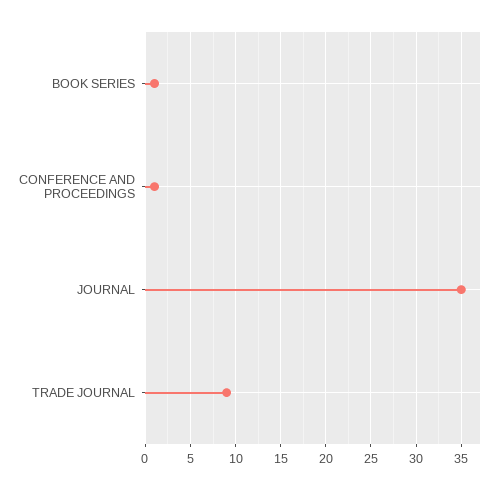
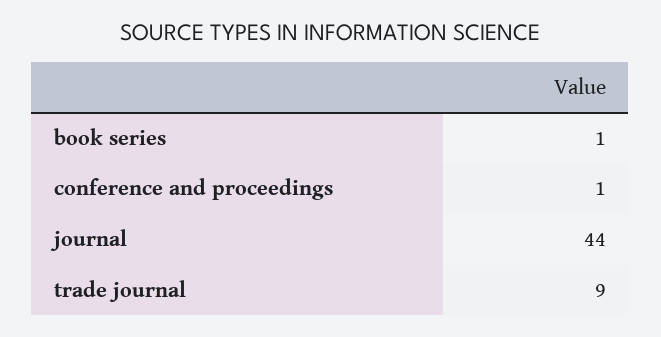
  {
    "BOOK SERIES": 1,
    "CONFERENCE AND PROCEEDINGS": 1,
-   "JOURNAL": 35,
+   "JOURNAL": 44,
    "TRADE JOURNAL": 9
  }

